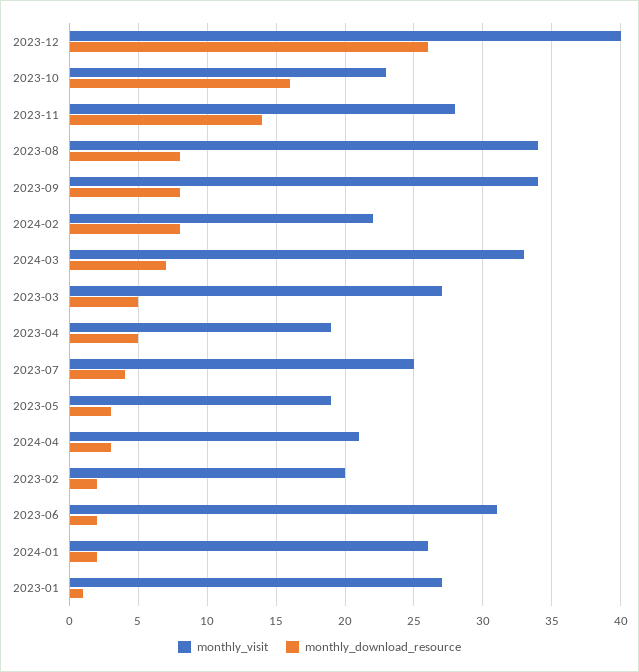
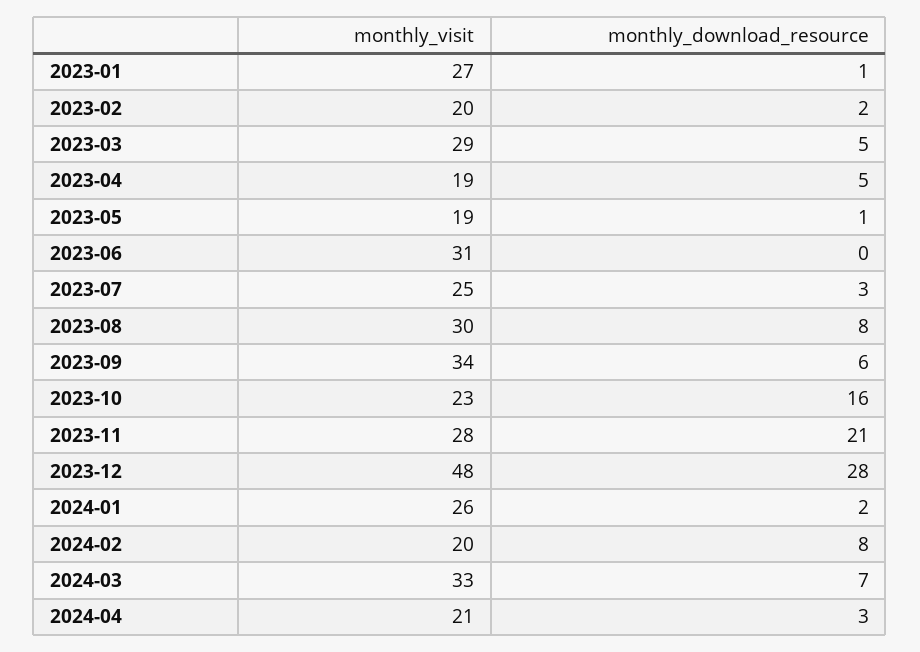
  {
    "monthly_visit": {
-     "2023-12": 40,
+     "2023-12": 48,
      "2023-10": 23,
      "2023-11": 28,
-     "2023-08": 34,
+     "2023-08": 30,
      "2023-09": 34,
-     "2024-02": 22,
+     "2024-02": 20,
      "2024-03": 33,
-     "2023-03": 27,
+     "2023-03": 29,
      "2023-04": 19,
      "2023-07": 25,
      "2023-05": 19,
      "2024-04": 21,
      "2023-02": 20,
      "2023-06": 31,
      "2024-01": 26,
      "2023-01": 27
    },
    "monthly_download_resource": {
-     "2023-12": 26,
+     "2023-12": 28,
      "2023-10": 16,
-     "2023-11": 14,
+     "2023-11": 21,
      "2023-08": 8,
-     "2023-09": 8,
+     "2023-09": 6,
      "2024-02": 8,
      "2024-03": 7,
      "2023-03": 5,
      "2023-04": 5,
-     "2023-07": 4,
+     "2023-07": 3,
-     "2023-05": 3,
+     "2023-05": 1,
      "2024-04": 3,
      "2023-02": 2,
-     "2023-06": 2,
+     "2023-06": 0,
      "2024-01": 2,
      "2023-01": 1
    }
  }

